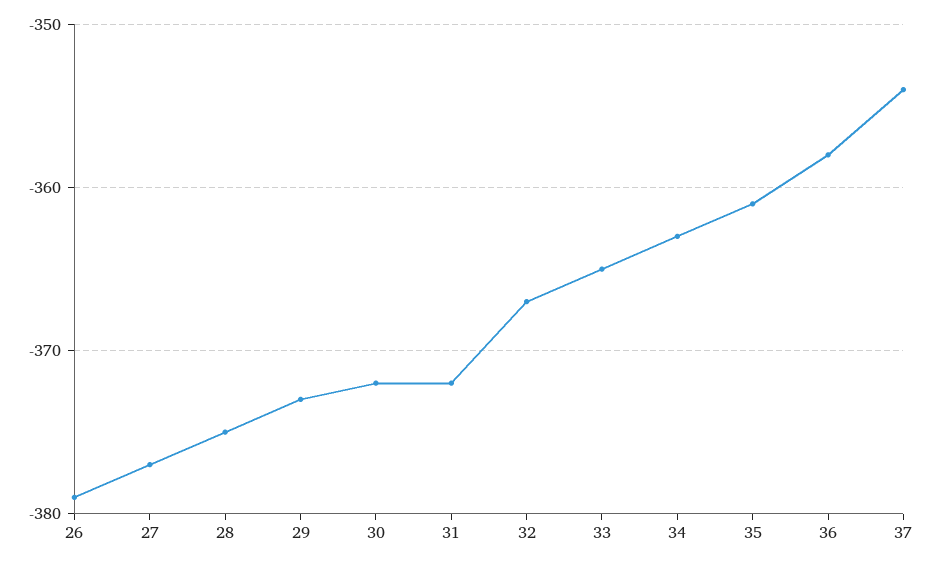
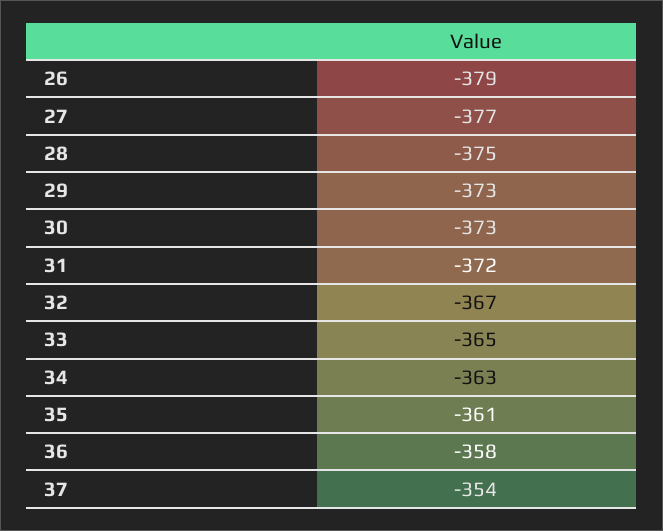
  {
    "26": -379,
    "27": -377,
    "28": -375,
    "29": -373,
-   "30": -372,
+   "30": -373,
    "31": -372,
    "32": -367,
    "33": -365,
    "34": -363,
    "35": -361,
    "36": -358,
    "37": -354
  }

